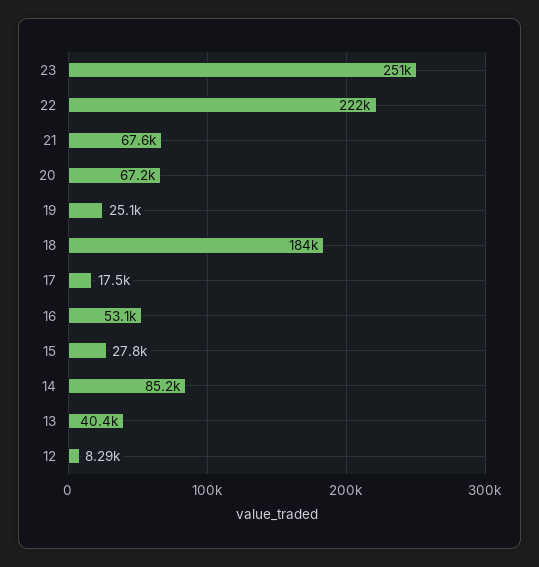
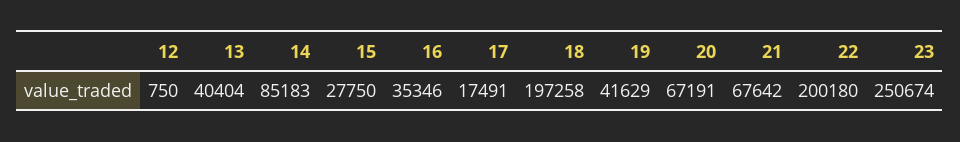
  {
    "23": 250674,
-   "22": 222000,
+   "22": 200180,
    "21": 67642,
    "20": 67191,
-   "19": 25100,
+   "19": 41629,
-   "18": 184000,
+   "18": 197258,
    "17": 17491,
-   "16": 53100,
+   "16": 35346,
    "15": 27750,
    "14": 85183,
    "13": 40404,
-   "12": 8290
+   "12": 750
  }

